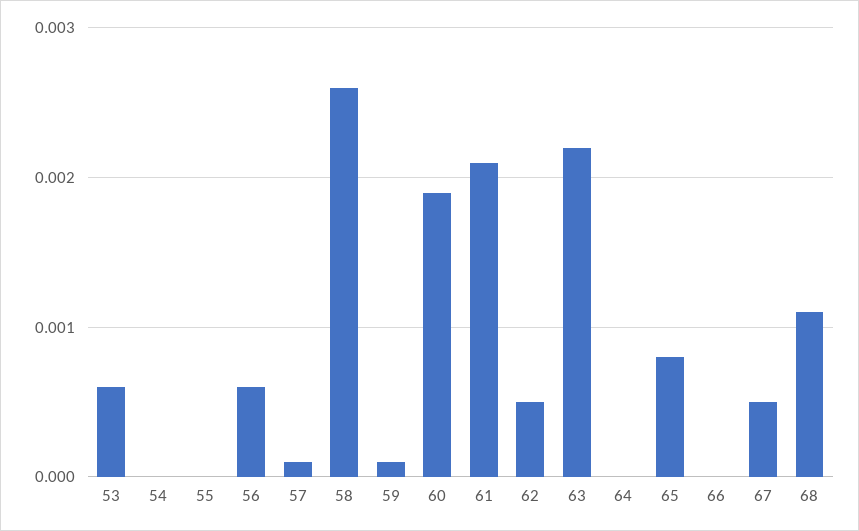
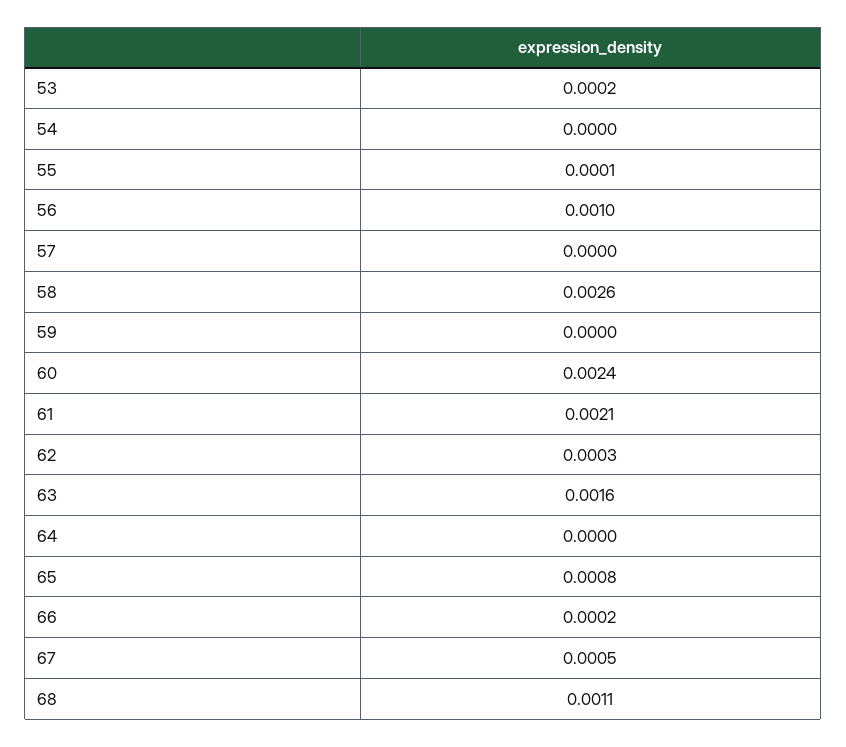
  {
-   "53": 0.0006,
+   "53": 0.0002,
    "54": 0,
-   "55": 0,
+   "55": 0.0001,
-   "56": 0.0006,
+   "56": 0.001,
-   "57": 0.0001,
+   "57": 0,
    "58": 0.0026,
-   "59": 0.0001,
+   "59": 0,
-   "60": 0.0019,
+   "60": 0.0024,
    "61": 0.0021,
-   "62": 0.0005,
+   "62": 0.0003,
-   "63": 0.0022,
+   "63": 0.0016,
    "64": 0,
    "65": 0.0008,
-   "66": 0,
+   "66": 0.0002,
    "67": 0.0005,
    "68": 0.0011
  }

